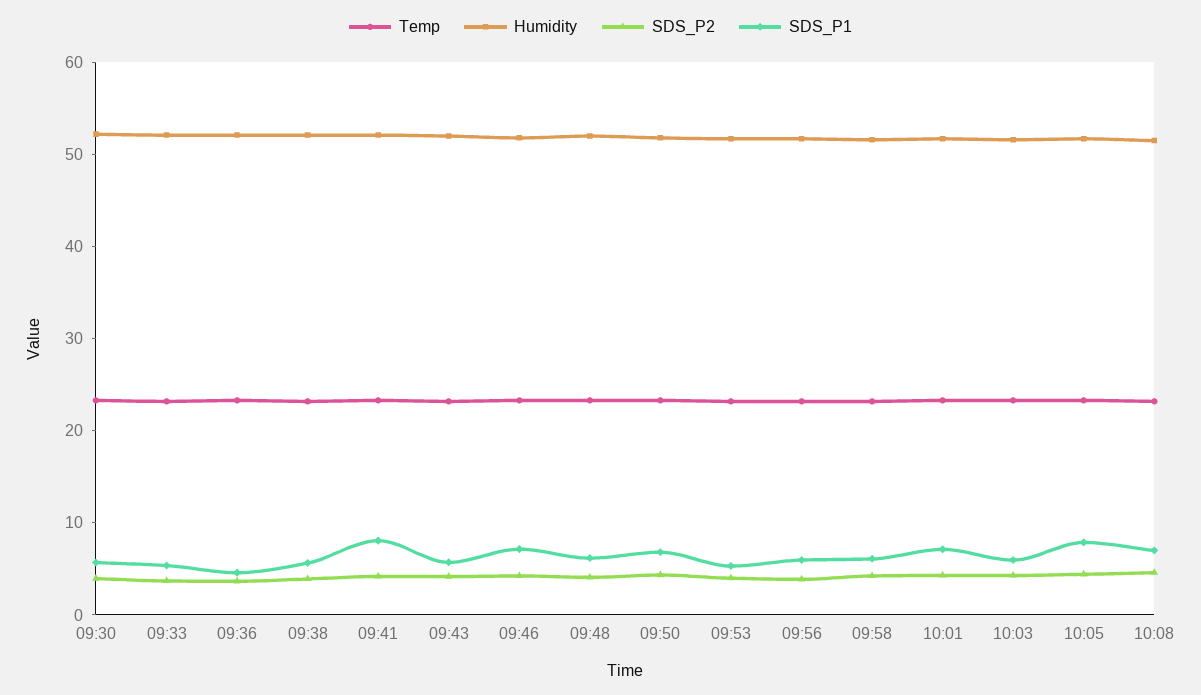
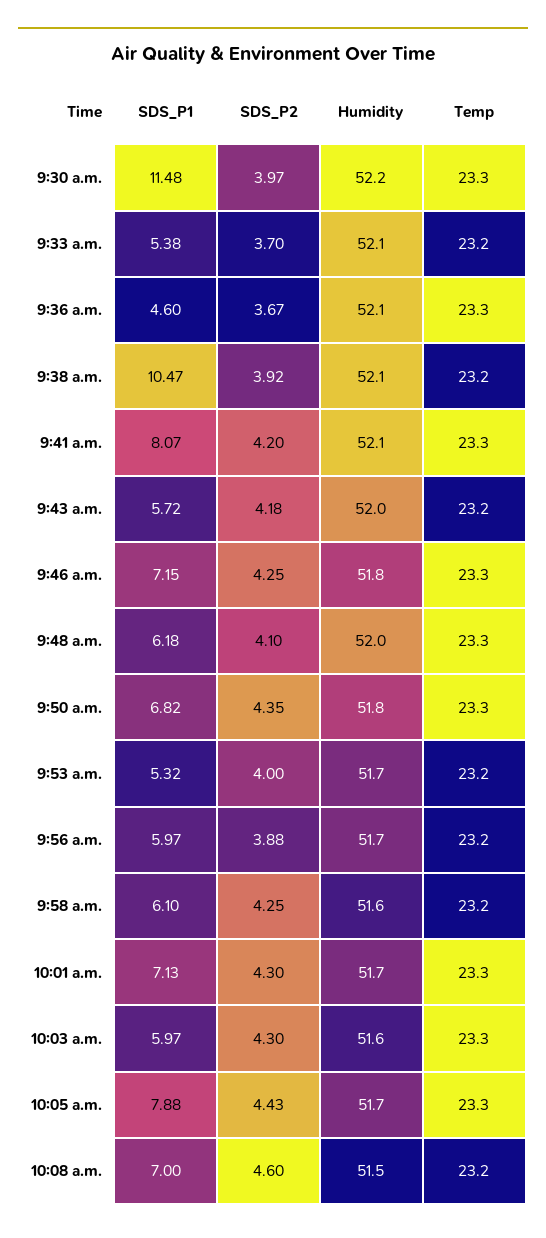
  {
    "Temp": {
      "09:30": 23.3,
      "09:33": 23.2,
      "09:36": 23.3,
      "09:38": 23.2,
      "09:41": 23.3,
      "09:43": 23.2,
      "09:46": 23.3,
      "09:48": 23.3,
      "09:50": 23.3,
      "09:53": 23.2,
      "09:56": 23.2,
      "09:58": 23.2,
      "10:01": 23.3,
      "10:03": 23.3,
      "10:05": 23.3,
      "10:08": 23.2
    },
    "Humidity": {
      "09:30": 52.2,
      "09:33": 52.1,
      "09:36": 52.1,
      "09:38": 52.1,
      "09:41": 52.1,
      "09:43": 52,
      "09:46": 51.8,
      "09:48": 52,
      "09:50": 51.8,
      "09:53": 51.7,
      "09:56": 51.7,
      "09:58": 51.6,
      "10:01": 51.7,
      "10:03": 51.6,
      "10:05": 51.7,
      "10:08": 51.5
    },
    "SDS_P2": {
      "09:30": 3.97,
      "09:33": 3.7,
      "09:36": 3.67,
      "09:38": 3.92,
      "09:41": 4.2,
      "09:43": 4.18,
      "09:46": 4.25,
      "09:48": 4.1,
      "09:50": 4.35,
      "09:53": 4,
      "09:56": 3.88,
      "09:58": 4.25,
      "10:01": 4.3,
      "10:03": 4.3,
      "10:05": 4.43,
      "10:08": 4.6
    },
    "SDS_P1": {
-     "09:30": 6,
+     "09:30": 11.48,
      "09:33": 5.38,
      "09:36": 4.6,
-     "09:38": 6,
+     "09:38": 10.47,
      "09:41": 8.07,
      "09:43": 5.72,
      "09:46": 7.15,
      "09:48": 6.18,
      "09:50": 6.82,
      "09:53": 5.32,
      "09:56": 5.97,
      "09:58": 6.1,
      "10:01": 7.13,
      "10:03": 5.97,
      "10:05": 7.88,
      "10:08": 7
    }
  }

